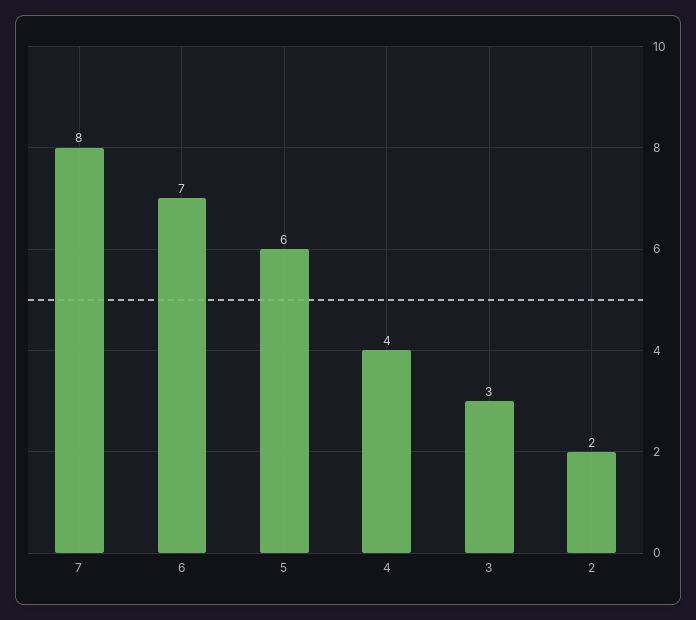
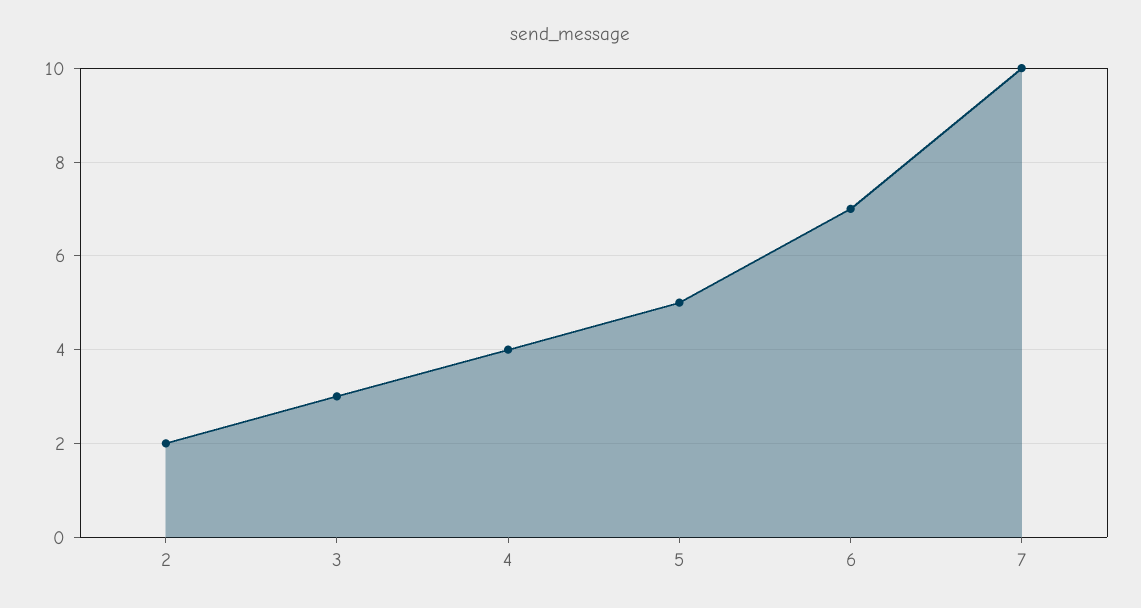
  {
-   "7": 8,
+   "7": 10,
    "6": 7,
-   "5": 6,
+   "5": 5,
    "4": 4,
    "3": 3,
    "2": 2
  }

